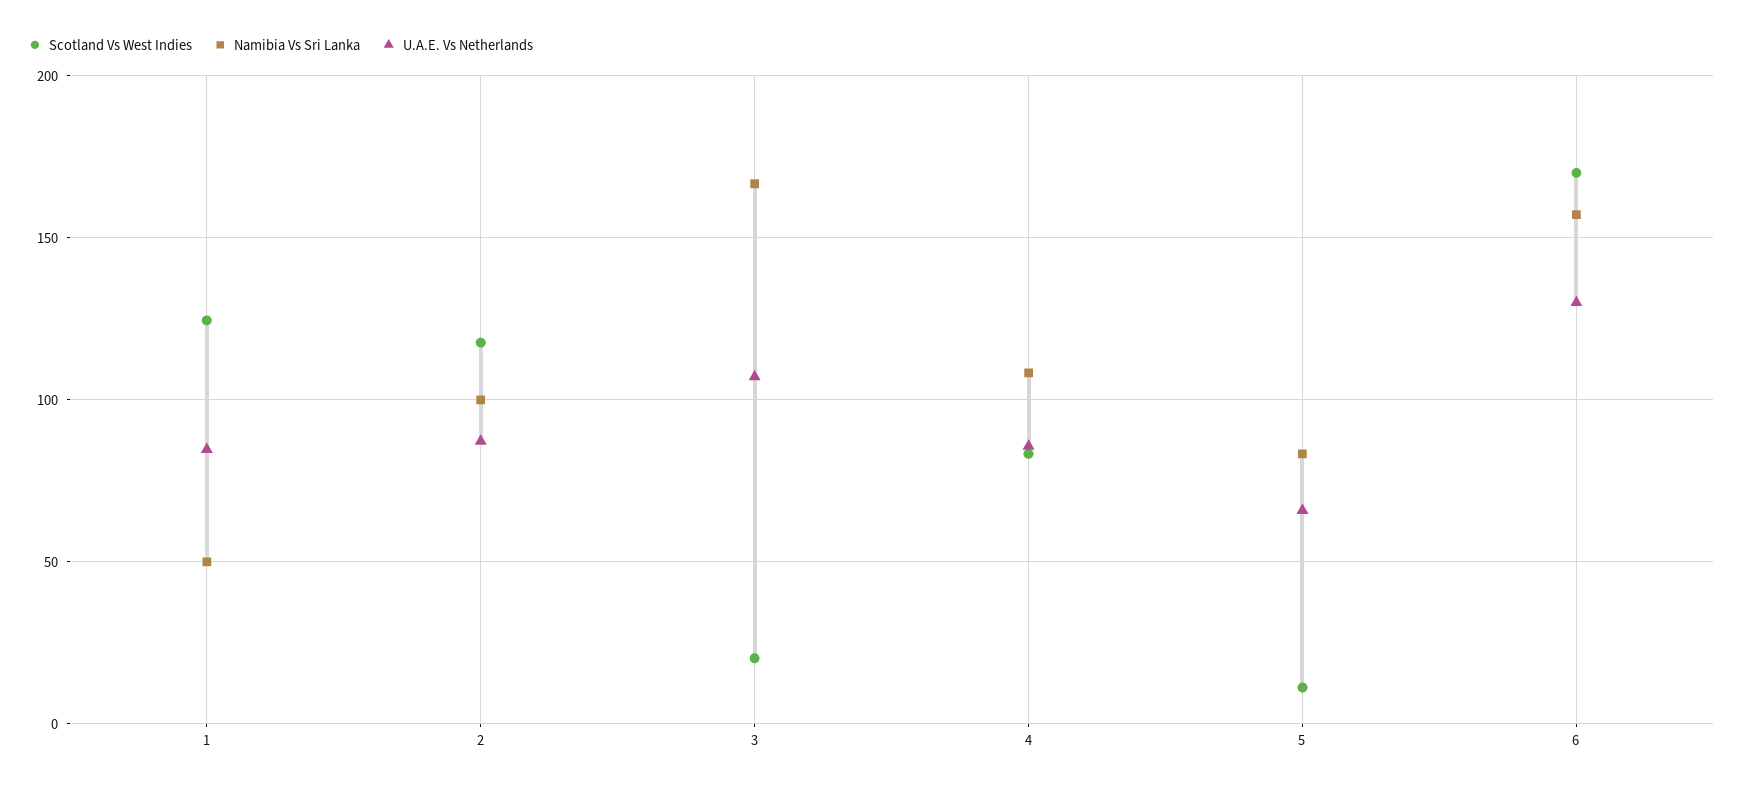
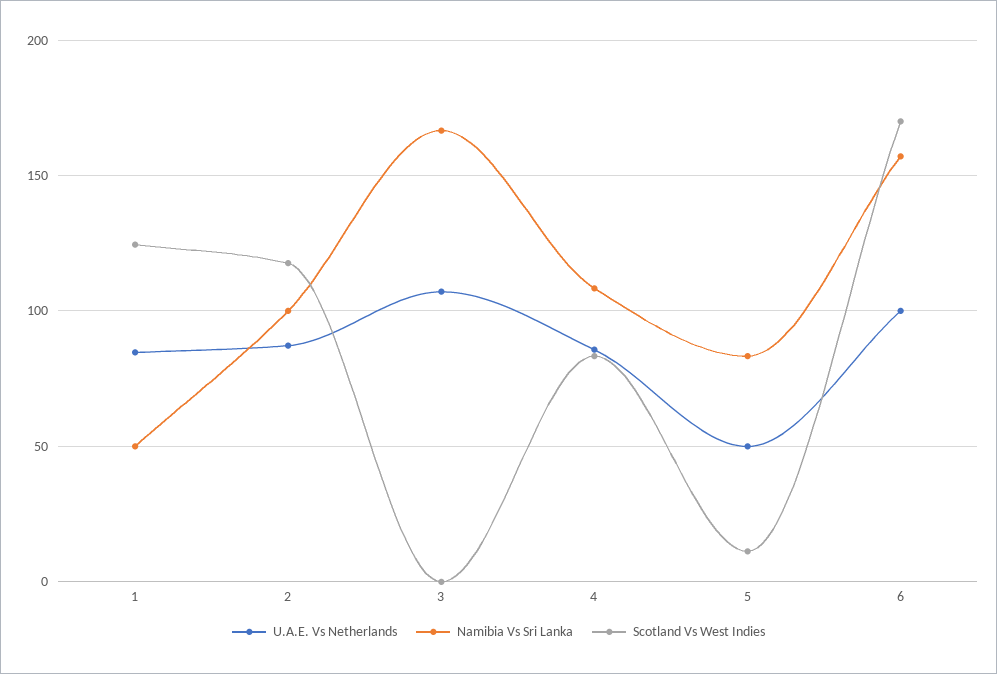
  {
    "Scotland Vs West Indies": {
      "1": 125,
      "2": 120,
-     "3": 20,
+     "3": 0,
      "4": 85,
      "5": 10,
      "6": 170
    },
    "Namibia Vs Sri Lanka": {
      "1": 50,
      "2": 100,
      "3": 165,
      "4": 110,
      "5": 85,
      "6": 155
    },
    "U.A.E. Vs Netherlands": {
      "1": 85,
      "2": 85,
      "3": 105,
      "4": 85,
-     "5": 65,
+     "5": 50,
-     "6": 130
+     "6": 100
    }
  }

